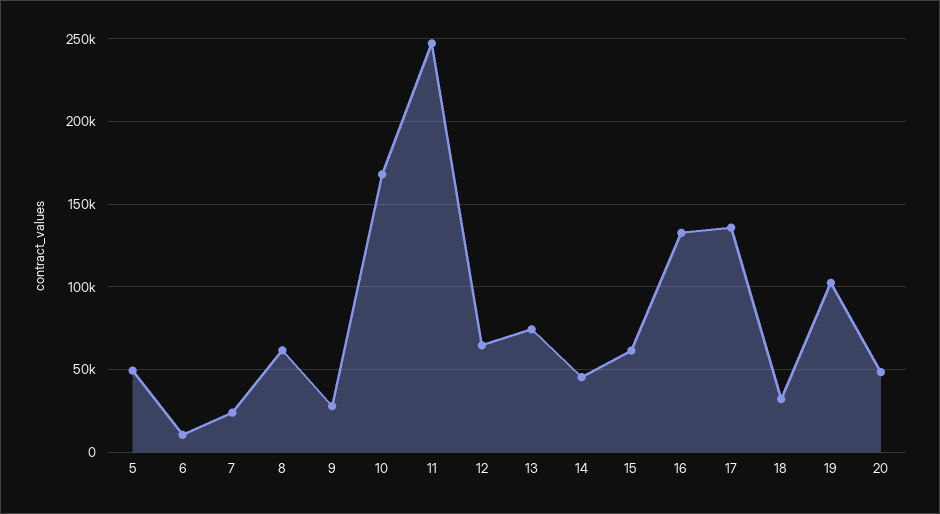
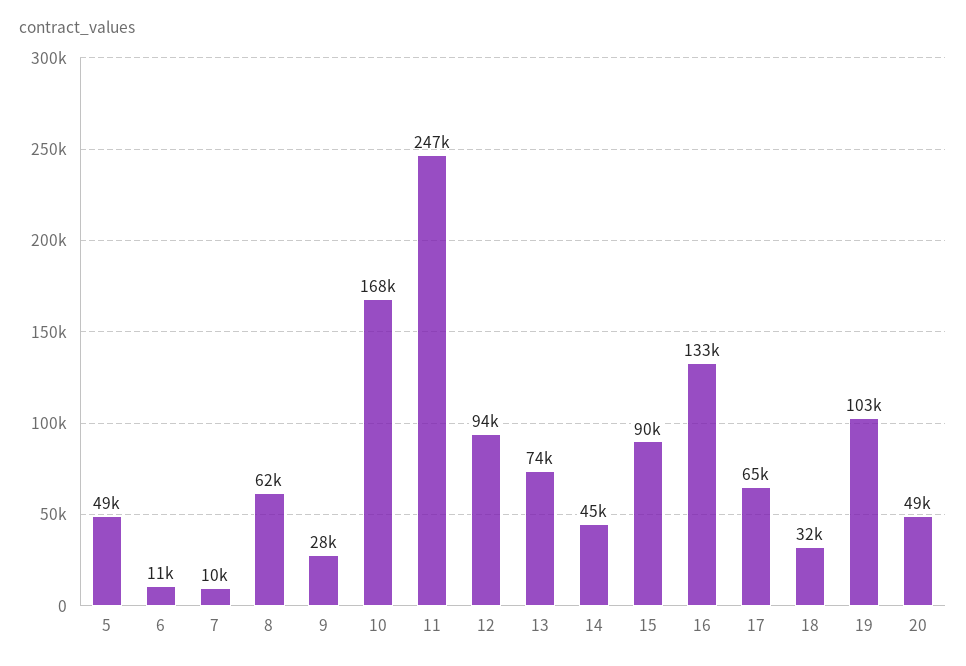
  {
    "5": 49000,
    "6": 11000,
-   "7": 25000,
+   "7": 10000,
    "8": 62000,
    "9": 28000,
    "10": 168000,
    "11": 247000,
-   "12": 65000,
+   "12": 94000,
    "13": 74000,
    "14": 45000,
-   "15": 60000,
+   "15": 90000,
    "16": 133000,
-   "17": 135000,
+   "17": 65000,
    "18": 32000,
    "19": 103000,
    "20": 49000
  }

